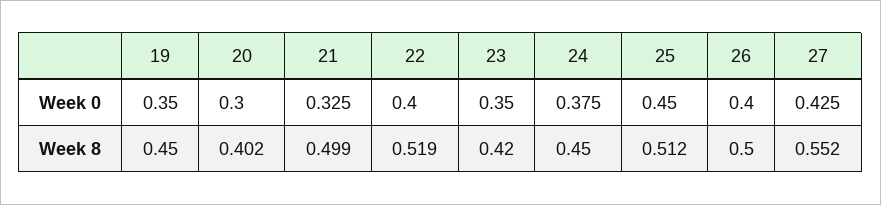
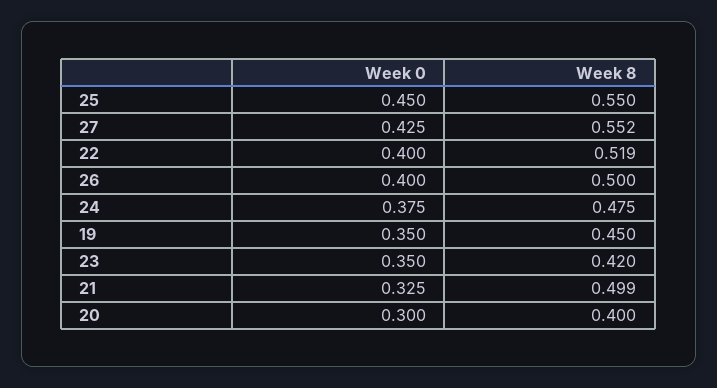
  {
    "19": {
      "Week 0": 0.35,
      "Week 8": 0.45
    },
    "20": {
      "Week 0": 0.3,
-     "Week 8": 0.402
+     "Week 8": 0.4
    },
    "21": {
      "Week 0": 0.325,
      "Week 8": 0.499
    },
    "22": {
      "Week 0": 0.4,
      "Week 8": 0.519
    },
    "23": {
      "Week 0": 0.35,
      "Week 8": 0.42
    },
    "24": {
      "Week 0": 0.375,
-     "Week 8": 0.45
+     "Week 8": 0.475
    },
    "25": {
      "Week 0": 0.45,
-     "Week 8": 0.512
+     "Week 8": 0.55
    },
    "26": {
      "Week 0": 0.4,
      "Week 8": 0.5
    },
    "27": {
      "Week 0": 0.425,
      "Week 8": 0.552
    }
  }

